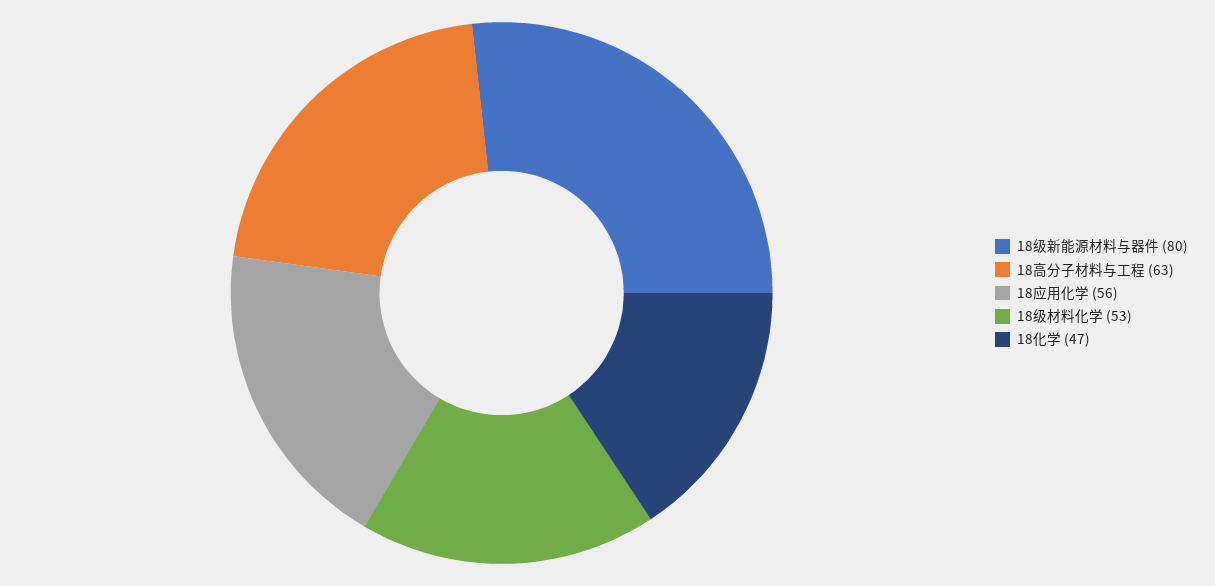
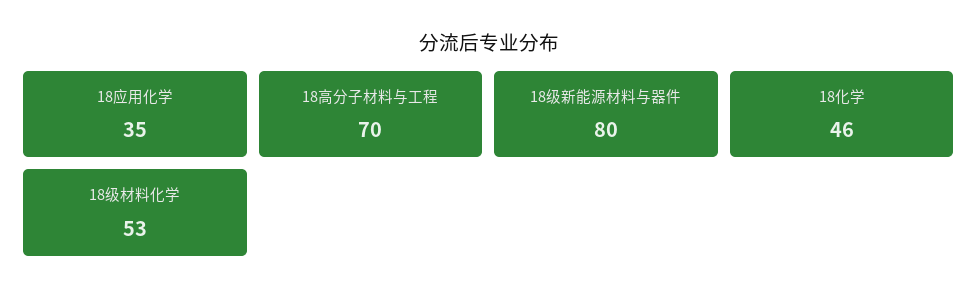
  {
    "18级新能源材料与器件": 80,
-   "18高分子材料与工程": 63,
+   "18高分子材料与工程": 70,
-   "18应用化学": 56,
+   "18应用化学": 35,
    "18级材料化学": 53,
-   "18化学": 47
+   "18化学": 46
  }

